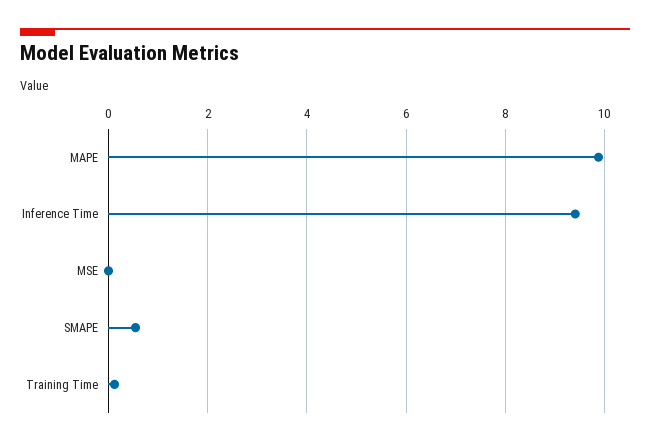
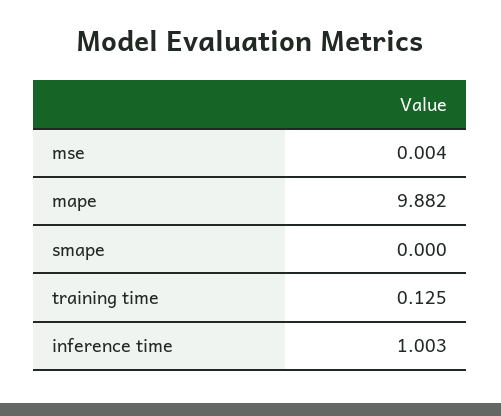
  {
    "MAPE": 9.882,
-   "Inference Time": 9.4,
+   "Inference Time": 1.003,
    "MSE": 0.004,
-   "SMAPE": 0.6,
+   "SMAPE": 0,
    "Training Time": 0.125
  }

